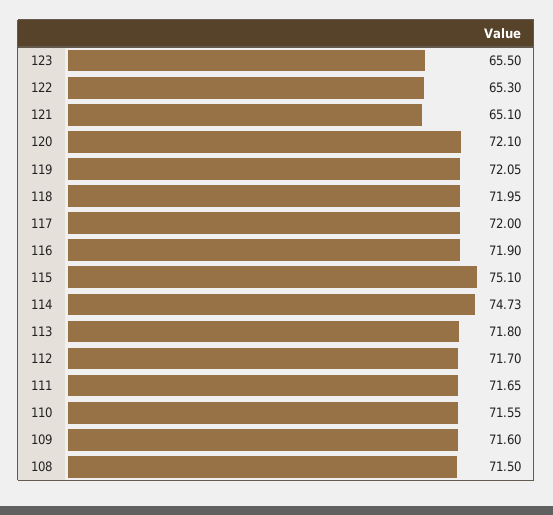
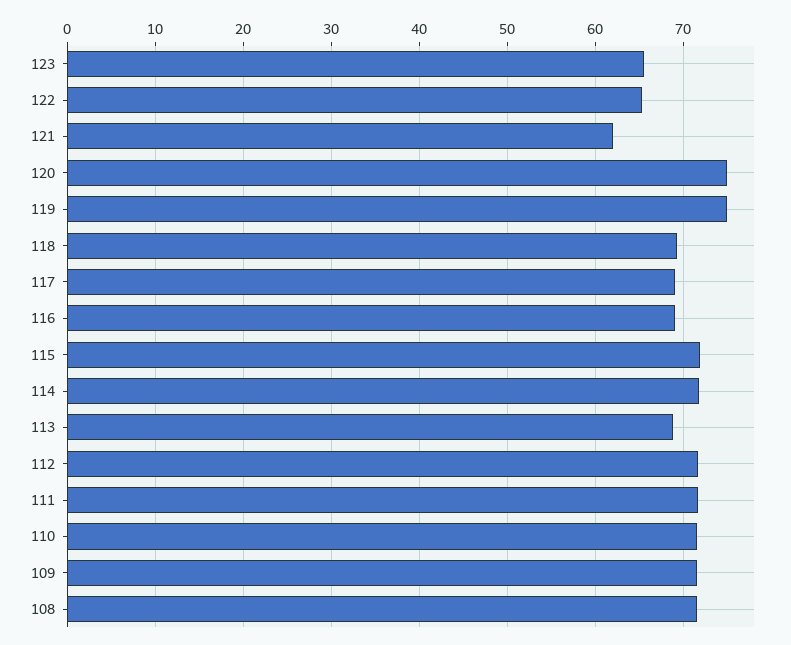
  {
    "123": 65.5,
    "122": 65.3,
-   "121": 65.1,
+   "121": 62,
-   "120": 72.1,
+   "120": 75,
-   "119": 72.05,
+   "119": 75,
-   "118": 71.95,
+   "118": 69,
-   "117": 72,
+   "117": 69,
-   "116": 71.9,
+   "116": 69,
-   "115": 75.1,
+   "115": 72,
-   "114": 74.73,
+   "114": 72,
-   "113": 71.8,
+   "113": 69,
    "112": 71.7,
    "111": 71.65,
    "110": 71.55,
    "109": 71.6,
    "108": 71.5
  }

